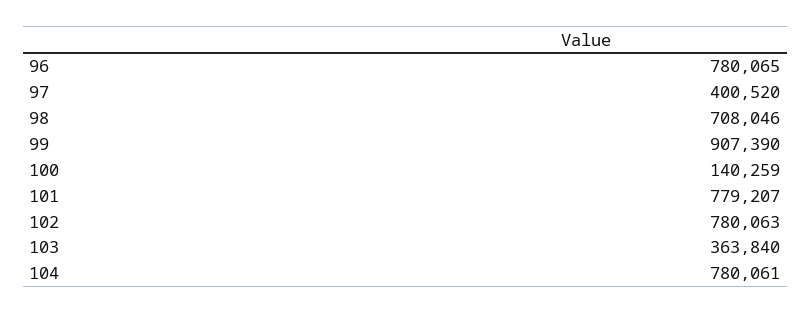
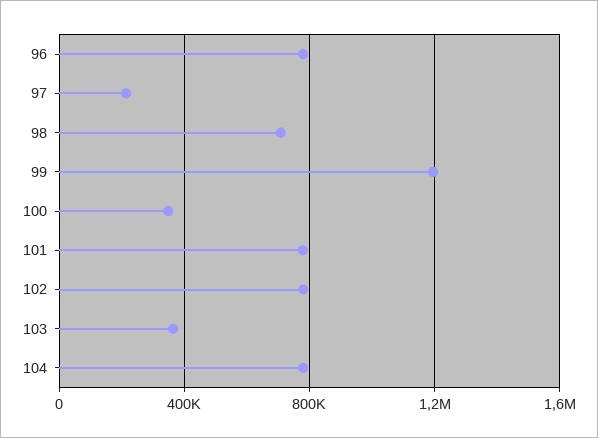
  {
    "96": 780065,
-   "97": 400520,
+   "97": 200000,
    "98": 708046,
-   "99": 907390,
+   "99": 1200000,
-   "100": 140259,
+   "100": 350000,
    "101": 779207,
    "102": 780063,
    "103": 363840,
    "104": 780061
  }

